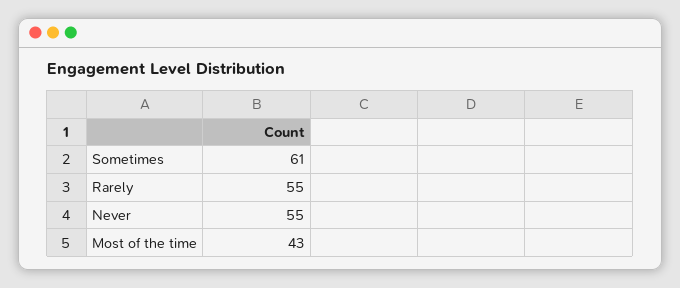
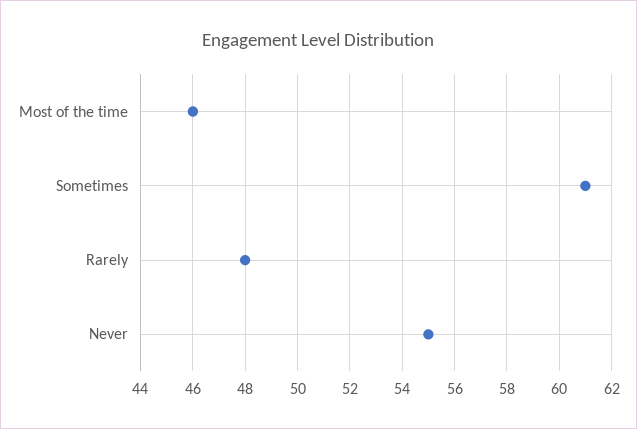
  {
    "Sometimes": 61,
-   "Rarely": 55,
+   "Rarely": 48,
    "Never": 55,
-   "Most of the time": 43
+   "Most of the time": 46
  }

